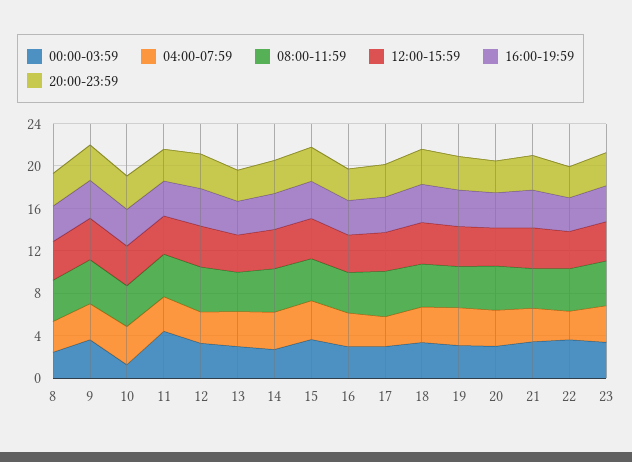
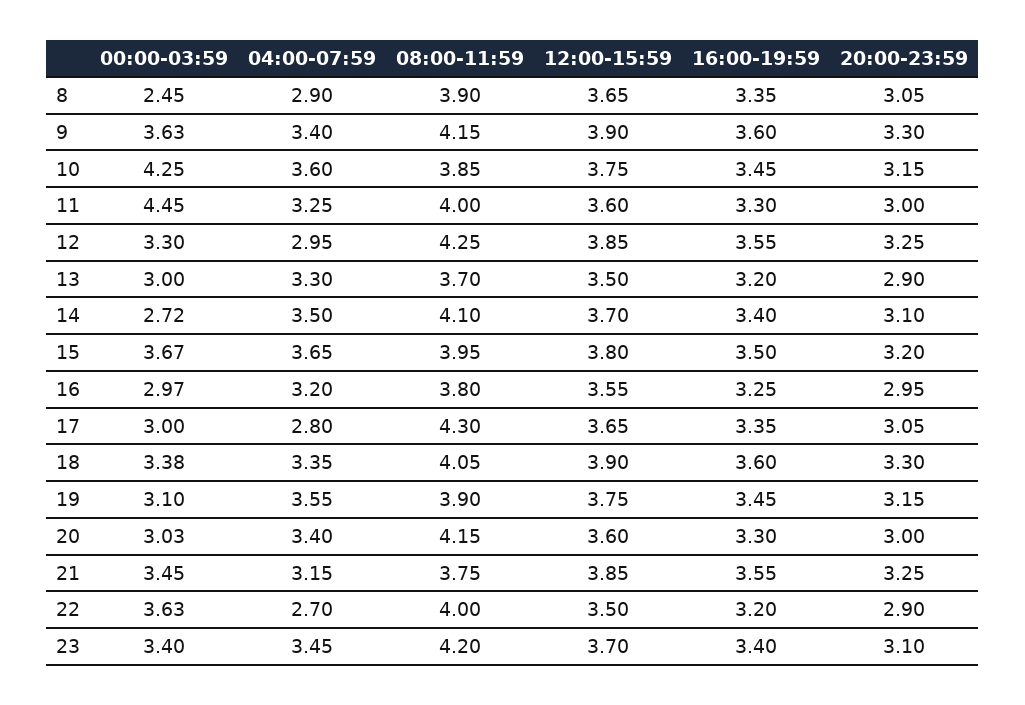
  {
    "00:00-03:59": {
      "8": 2.45,
      "9": 3.63,
-     "10": 1,
+     "10": 4.25,
      "11": 4.45,
      "12": 3.3,
      "13": 3,
      "14": 2.72,
      "15": 3.67,
      "16": 2.97,
      "17": 3,
      "18": 3.38,
      "19": 3.1,
      "20": 3.03,
      "21": 3.45,
      "22": 3.63,
      "23": 3.4
    },
    "04:00-07:59": {
      "8": 2.9,
      "9": 3.4,
      "10": 3.6,
      "11": 3.25,
      "12": 2.95,
      "13": 3.3,
      "14": 3.5,
      "15": 3.65,
      "16": 3.2,
      "17": 2.8,
      "18": 3.35,
      "19": 3.55,
      "20": 3.4,
      "21": 3.15,
      "22": 2.7,
      "23": 3.45
    },
    "08:00-11:59": {
      "8": 3.9,
      "9": 4.15,
      "10": 3.85,
      "11": 4,
      "12": 4.25,
      "13": 3.7,
      "14": 4.1,
      "15": 3.95,
      "16": 3.8,
      "17": 4.3,
      "18": 4.05,
      "19": 3.9,
      "20": 4.15,
      "21": 3.75,
      "22": 4,
      "23": 4.2
    },
    "12:00-15:59": {
      "8": 3.65,
      "9": 3.9,
      "10": 3.75,
      "11": 3.6,
      "12": 3.85,
      "13": 3.5,
      "14": 3.7,
      "15": 3.8,
      "16": 3.55,
      "17": 3.65,
      "18": 3.9,
      "19": 3.75,
      "20": 3.6,
      "21": 3.85,
      "22": 3.5,
      "23": 3.7
    },
    "16:00-19:59": {
      "8": 3.35,
      "9": 3.6,
      "10": 3.45,
      "11": 3.3,
      "12": 3.55,
      "13": 3.2,
      "14": 3.4,
      "15": 3.5,
      "16": 3.25,
      "17": 3.35,
      "18": 3.6,
      "19": 3.45,
      "20": 3.3,
      "21": 3.55,
      "22": 3.2,
      "23": 3.4
    },
    "20:00-23:59": {
      "8": 3.05,
      "9": 3.3,
      "10": 3.15,
      "11": 3,
      "12": 3.25,
      "13": 2.9,
      "14": 3.1,
      "15": 3.2,
      "16": 2.95,
      "17": 3.05,
      "18": 3.3,
      "19": 3.15,
      "20": 3,
      "21": 3.25,
      "22": 2.9,
      "23": 3.1
    }
  }

